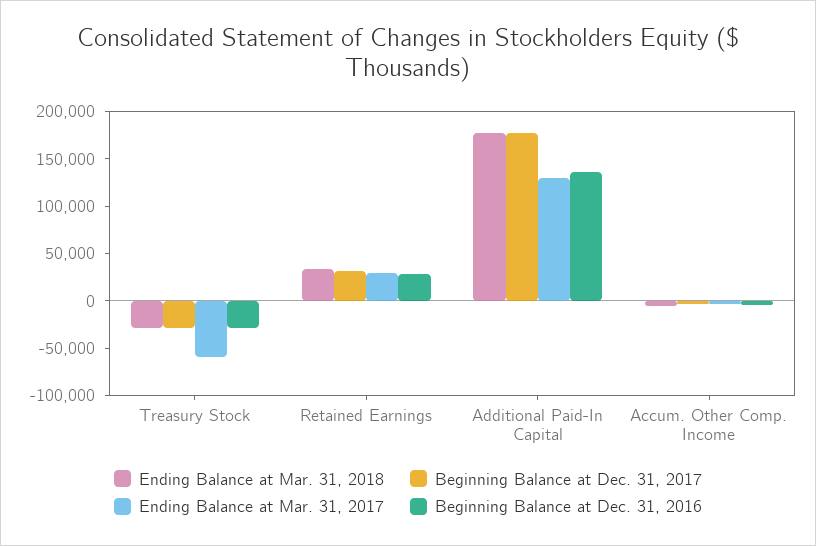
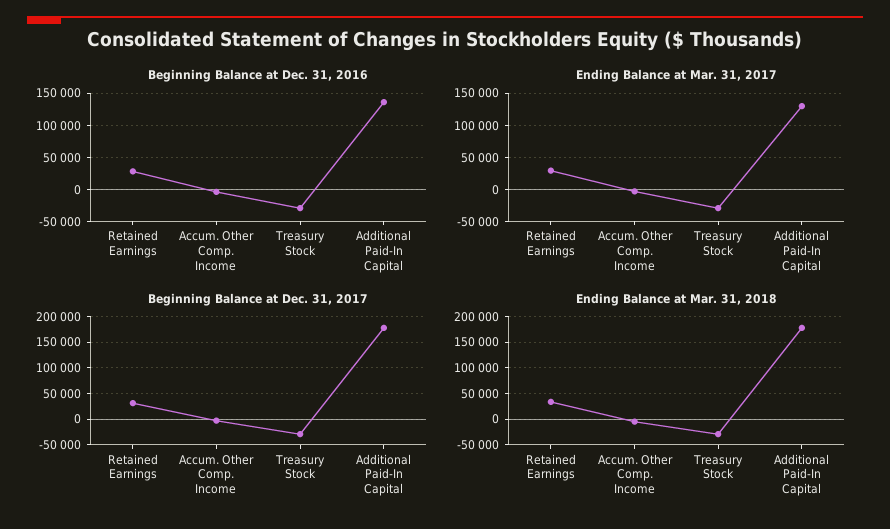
  {
    "Ending Balance at Mar. 31, 2018": {
      "Treasury Stock": -30000,
      "Retained Earnings": 30000,
      "Additional Paid-In Capital": 180000,
      "Accum. Other Comp. Income": 0
    },
    "Beginning Balance at Dec. 31, 2017": {
      "Treasury Stock": -30000,
      "Retained Earnings": 30000,
      "Additional Paid-In Capital": 180000,
      "Accum. Other Comp. Income": 0
    },
    "Ending Balance at Mar. 31, 2017": {
-     "Treasury Stock": -60000,
+     "Treasury Stock": -30000,
      "Retained Earnings": 30000,
      "Additional Paid-In Capital": 130000,
      "Accum. Other Comp. Income": 0
    },
    "Beginning Balance at Dec. 31, 2016": {
      "Treasury Stock": -30000,
      "Retained Earnings": 30000,
      "Additional Paid-In Capital": 140000,
      "Accum. Other Comp. Income": 0
    }
  }

